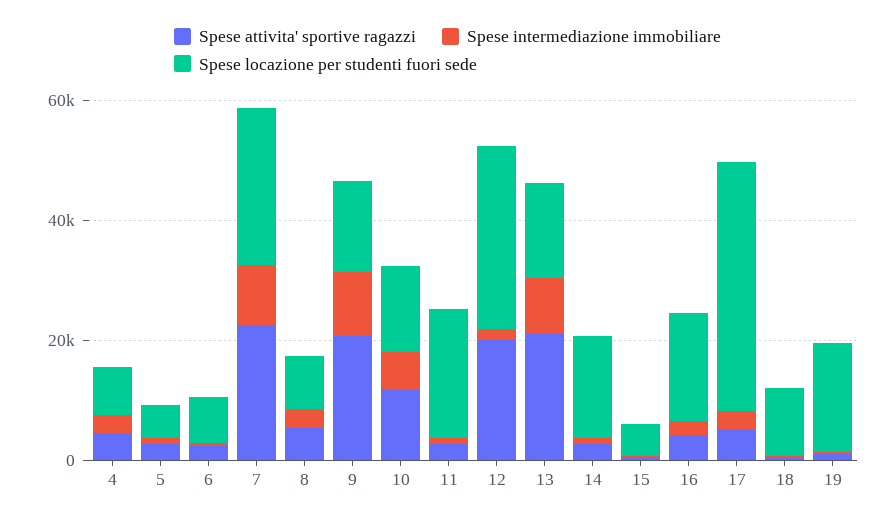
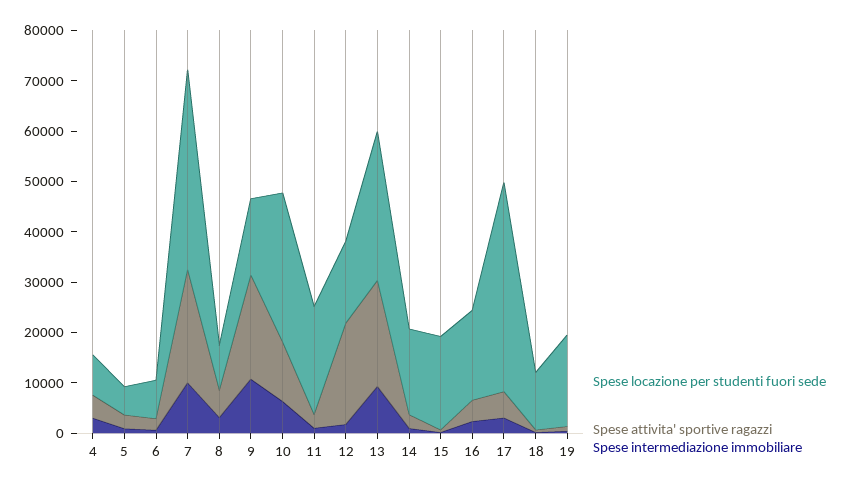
  {
    "Spese attivita' sportive ragazzi": {
      "4": 4000,
      "5": 2000,
      "6": 2000,
      "7": 22000,
      "8": 6000,
      "9": 20000,
      "10": 12000,
      "11": 2000,
      "12": 20000,
      "13": 22000,
      "14": 2000,
      "15": 0,
      "16": 4000,
      "17": 6000,
      "18": 0,
      "19": 0
    },
    "Spese intermediazione immobiliare": {
      "4": 2000,
      "5": 0,
      "6": 0,
      "7": 10000,
      "8": 4000,
      "9": 10000,
      "10": 6000,
      "11": 0,
      "12": 2000,
      "13": 10000,
      "14": 0,
      "15": 0,
      "16": 2000,
      "17": 4000,
      "18": 0,
      "19": 0
    },
    "Spese locazione per studenti fuori sede": {
      "4": 8000,
      "5": 6000,
      "6": 8000,
-     "7": 25000,
+     "7": 40000,
      "8": 8000,
      "9": 16000,
-     "10": 15000,
+     "10": 30000,
      "11": 22000,
-     "12": 30000,
+     "12": 16000,
-     "13": 15000,
+     "13": 30000,
      "14": 18000,
-     "15": 5000,
+     "15": 18000,
      "16": 18000,
      "17": 42000,
      "18": 12000,
      "19": 18000
    }
  }

